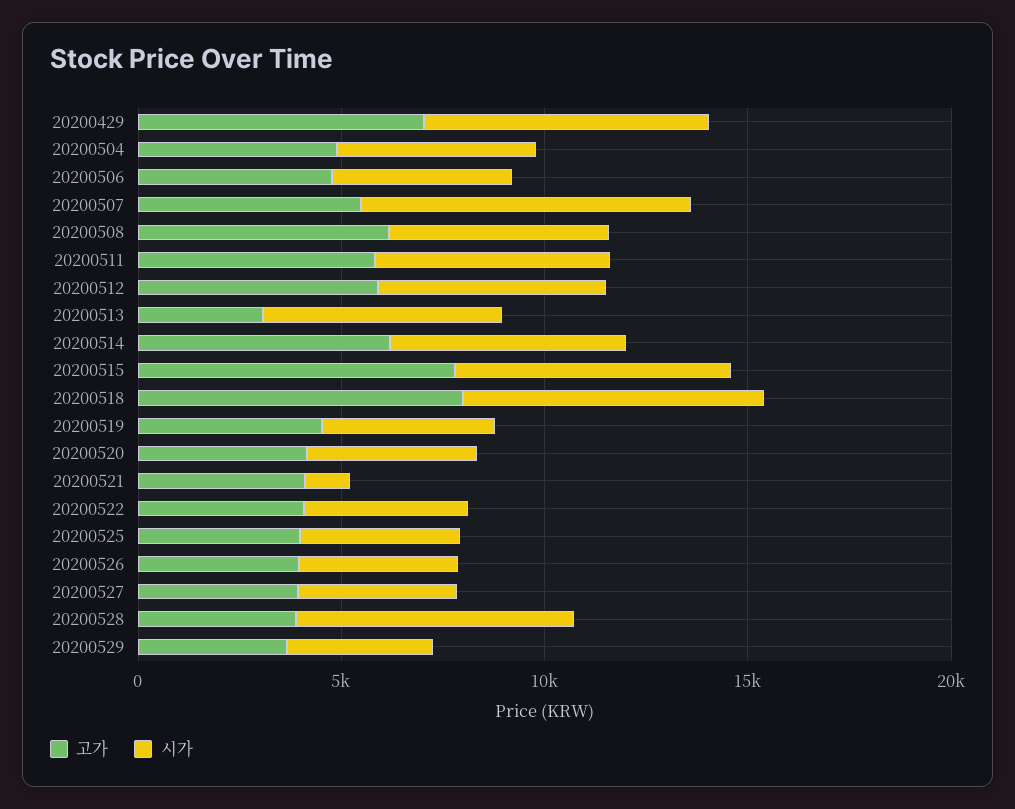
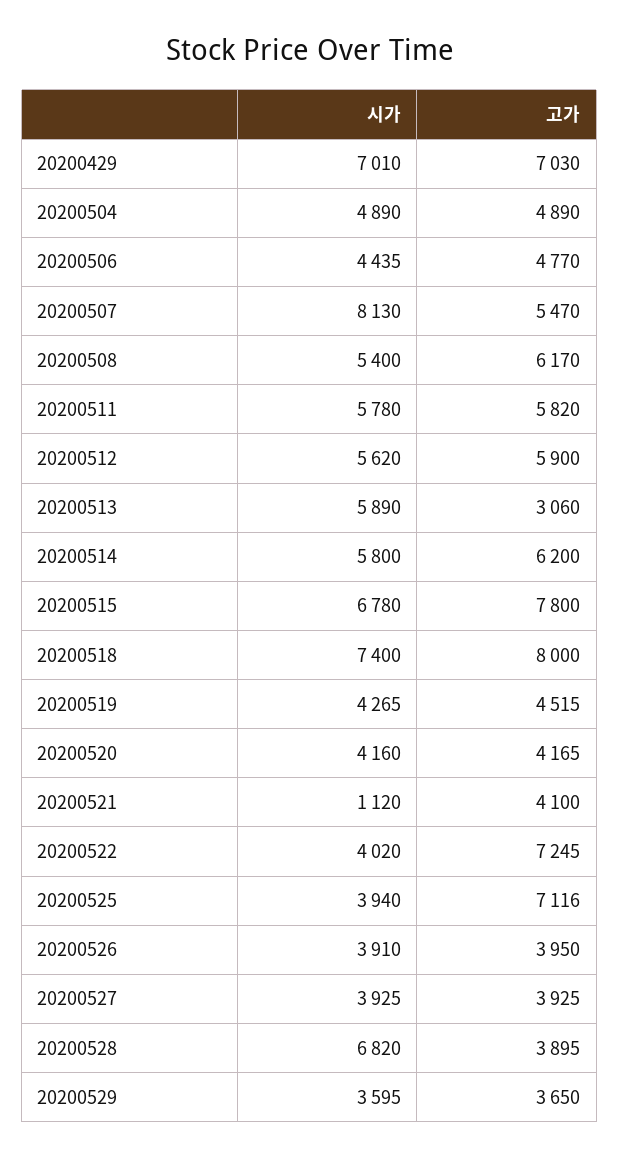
  {
    "고가": {
      "20200429": 7030,
      "20200504": 4890,
      "20200506": 4770,
      "20200507": 5470,
      "20200508": 6170,
      "20200511": 5820,
      "20200512": 5900,
      "20200513": 3060,
      "20200514": 6200,
      "20200515": 7800,
      "20200518": 8000,
      "20200519": 4515,
      "20200520": 4165,
      "20200521": 4100,
-     "20200522": 4000,
+     "20200522": 7245,
-     "20200525": 4000,
+     "20200525": 7116,
      "20200526": 3950,
      "20200527": 3925,
      "20200528": 3895,
      "20200529": 3650
    },
    "시가": {
      "20200429": 7010,
      "20200504": 4890,
      "20200506": 4435,
      "20200507": 8130,
      "20200508": 5400,
      "20200511": 5780,
      "20200512": 5620,
      "20200513": 5890,
      "20200514": 5800,
      "20200515": 6780,
      "20200518": 7400,
      "20200519": 4265,
      "20200520": 4160,
      "20200521": 1120,
      "20200522": 4020,
      "20200525": 3940,
      "20200526": 3910,
      "20200527": 3925,
      "20200528": 6820,
      "20200529": 3595
    }
  }

